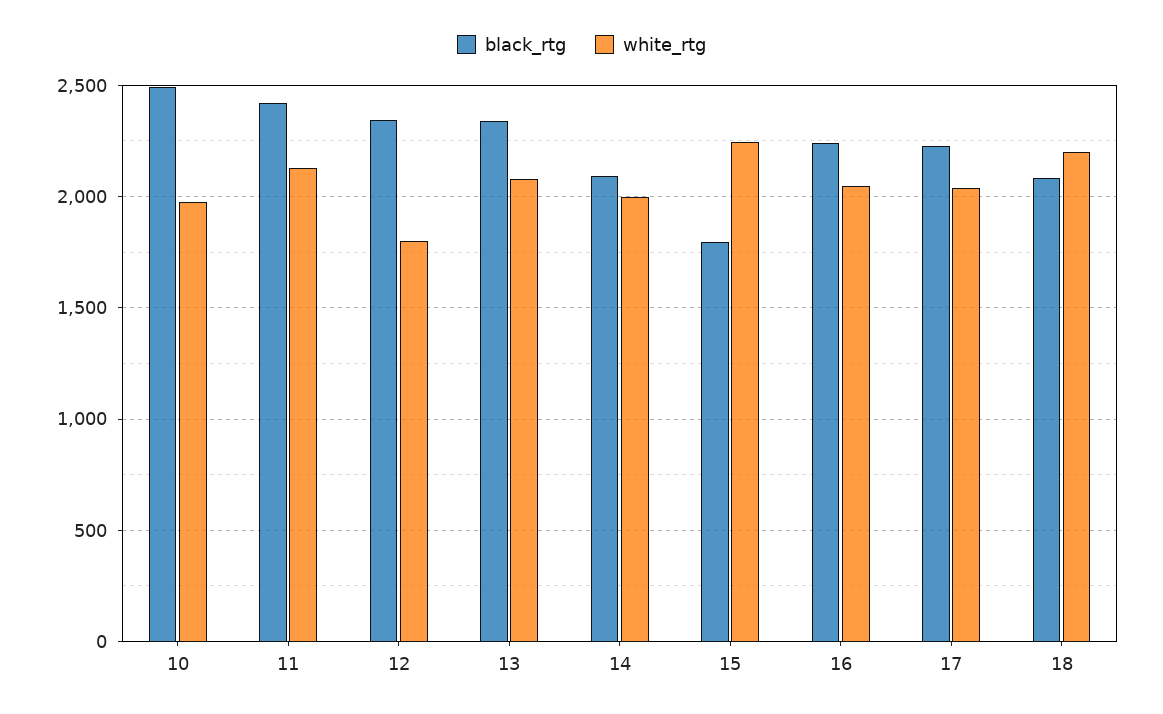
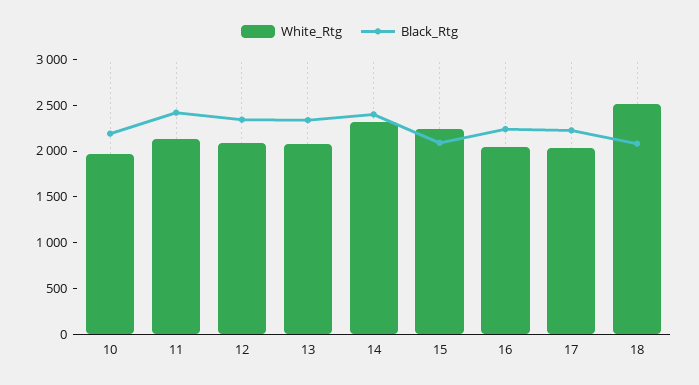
  {
    "black_rtg": {
-     "10": 2500,
+     "10": 2200,
      "11": 2400,
      "12": 2350,
      "13": 2350,
-     "14": 2100,
+     "14": 2400,
-     "15": 1800,
+     "15": 2100,
      "16": 2250,
      "17": 2250,
      "18": 2100
    },
    "white_rtg": {
      "10": 1950,
      "11": 2150,
-     "12": 1800,
+     "12": 2100,
      "13": 2100,
-     "14": 2000,
+     "14": 2300,
      "15": 2250,
      "16": 2050,
      "17": 2050,
-     "18": 2200
+     "18": 2500
    }
  }

